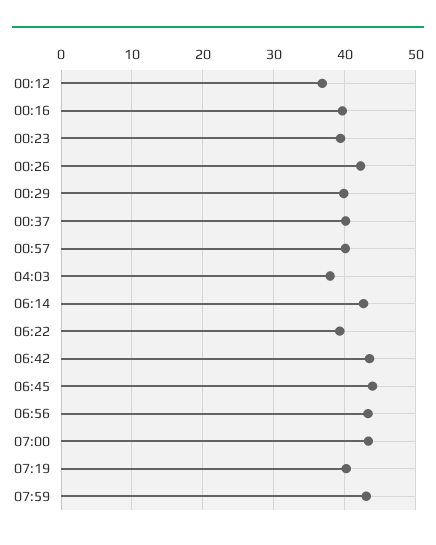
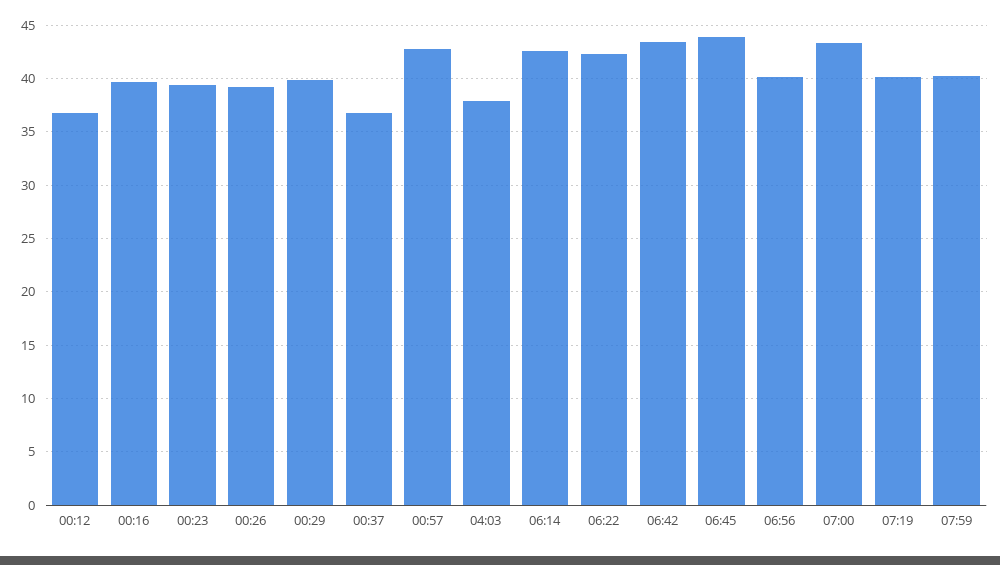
  {
    "00:12": 37,
    "00:16": 40,
    "00:23": 39,
-   "00:26": 42,
+   "00:26": 39,
    "00:29": 40,
-   "00:37": 40,
+   "00:37": 37,
-   "00:57": 40,
+   "00:57": 43,
    "04:03": 38,
    "06:14": 43,
-   "06:22": 39,
+   "06:22": 42,
    "06:42": 43,
    "06:45": 44,
-   "06:56": 43,
+   "06:56": 40,
    "07:00": 43,
    "07:19": 40,
-   "07:59": 43
+   "07:59": 40
  }

